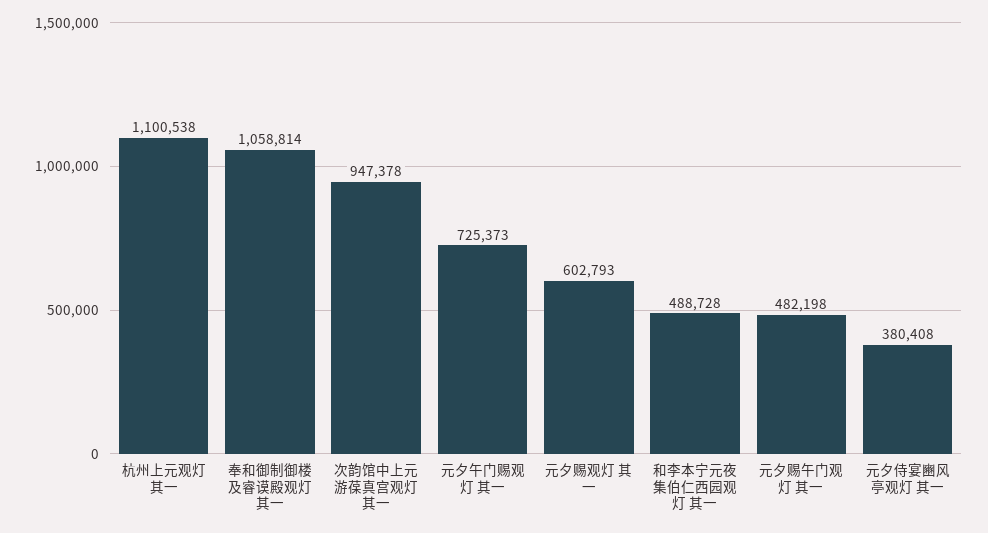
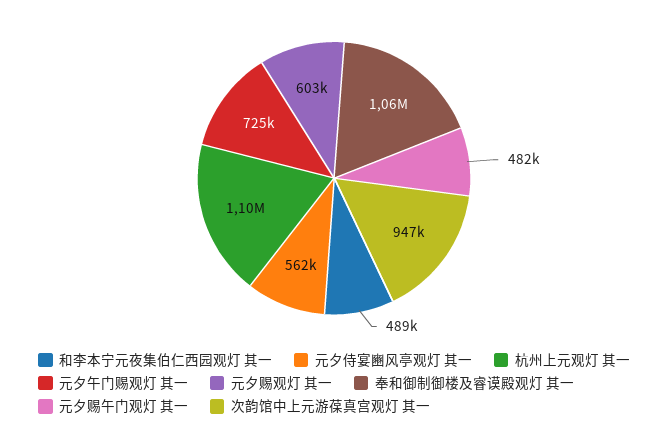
  {
    "杭州上元观灯 其一": 1100538,
    "奉和御制御楼及睿谟殿观灯 其一": 1058814,
    "次韵馆中上元游葆真宫观灯 其一": 947378,
    "元夕午门赐观灯 其一": 725373,
    "元夕赐观灯 其一": 602793,
    "和李本宁元夜集伯仁西园观灯 其一": 488728,
    "元夕赐午门观灯 其一": 482198,
-   "元夕侍宴豳风亭观灯 其一": 380408
+   "元夕侍宴豳风亭观灯 其一": 562000
  }

